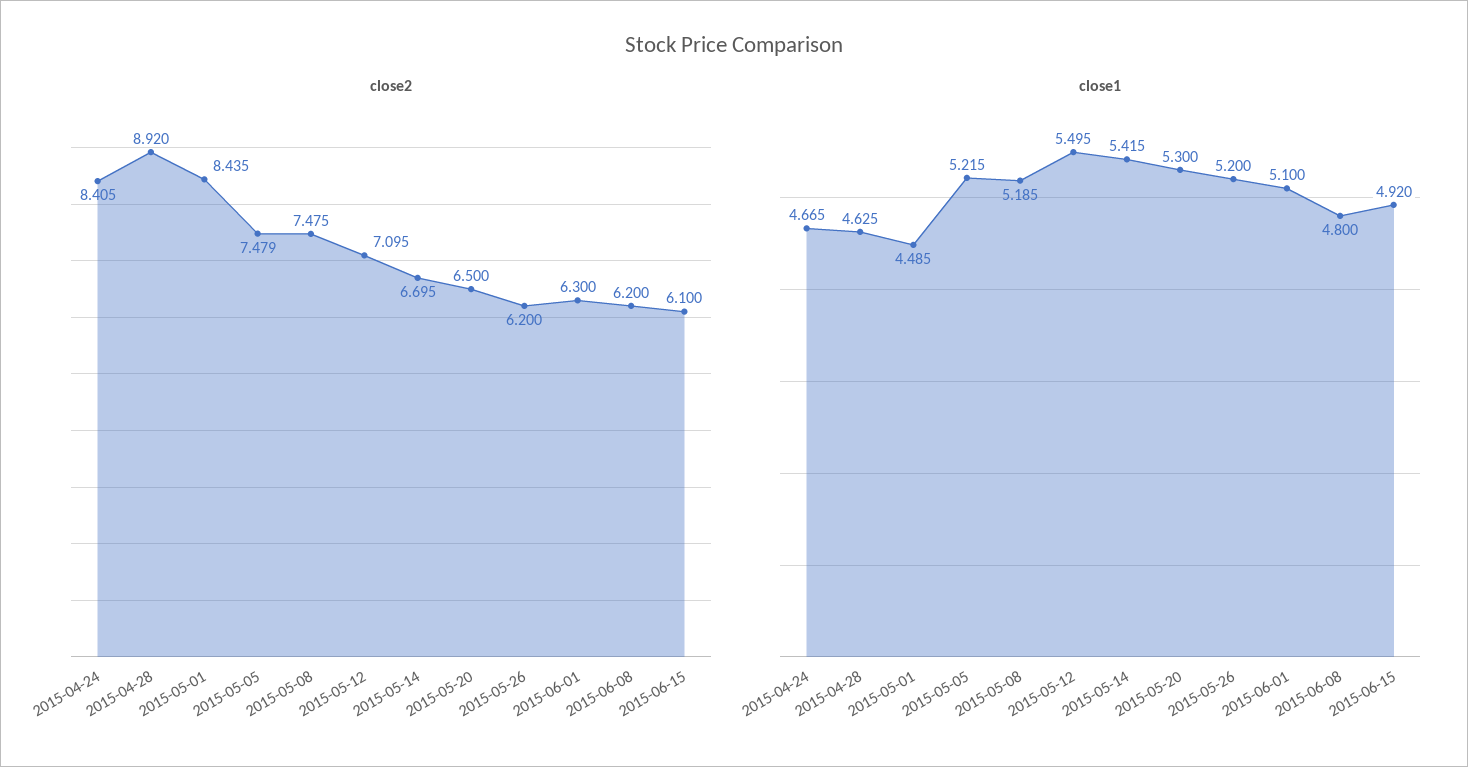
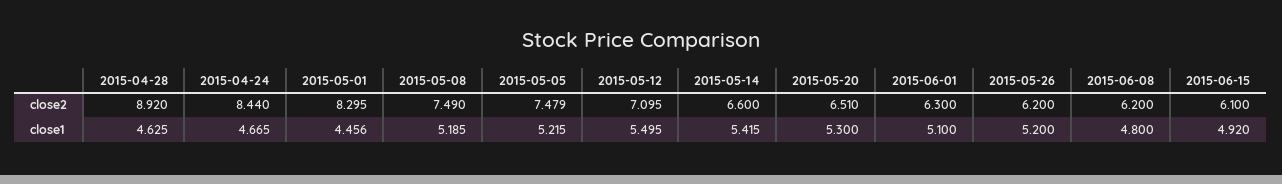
  {
    "close2": {
-     "2015-04-24": 8.405,
+     "2015-04-24": 8.44,
      "2015-04-28": 8.92,
-     "2015-05-01": 8.435,
+     "2015-05-01": 8.295,
      "2015-05-05": 7.479,
-     "2015-05-08": 7.475,
+     "2015-05-08": 7.49,
      "2015-05-12": 7.095,
-     "2015-05-14": 6.695,
+     "2015-05-14": 6.6,
-     "2015-05-20": 6.5,
+     "2015-05-20": 6.51,
      "2015-05-26": 6.2,
      "2015-06-01": 6.3,
      "2015-06-08": 6.2,
      "2015-06-15": 6.1
    },
    "close1": {
      "2015-04-24": 4.665,
      "2015-04-28": 4.625,
-     "2015-05-01": 4.485,
+     "2015-05-01": 4.456,
      "2015-05-05": 5.215,
      "2015-05-08": 5.185,
      "2015-05-12": 5.495,
      "2015-05-14": 5.415,
      "2015-05-20": 5.3,
      "2015-05-26": 5.2,
      "2015-06-01": 5.1,
      "2015-06-08": 4.8,
      "2015-06-15": 4.92
    }
  }

